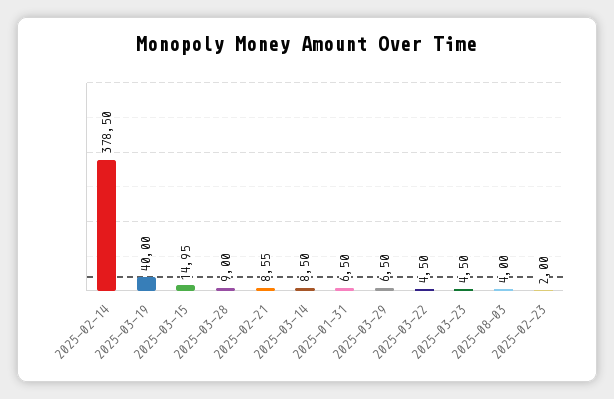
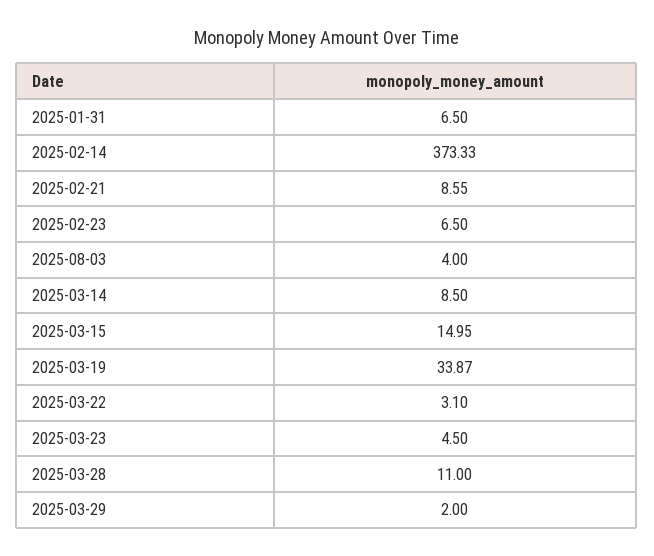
  {
-   "2025-02-14": 378.5,
+   "2025-02-14": 373.33,
-   "2025-03-19": 40,
+   "2025-03-19": 33.87,
    "2025-03-15": 14.95,
-   "2025-03-28": 9,
+   "2025-03-28": 11,
    "2025-02-21": 8.55,
    "2025-03-14": 8.5,
    "2025-01-31": 6.5,
-   "2025-03-29": 6.5,
+   "2025-03-29": 2,
-   "2025-03-22": 4.5,
+   "2025-03-22": 3.1,
    "2025-03-23": 4.5,
    "2025-08-03": 4,
-   "2025-02-23": 2
+   "2025-02-23": 6.5
  }

